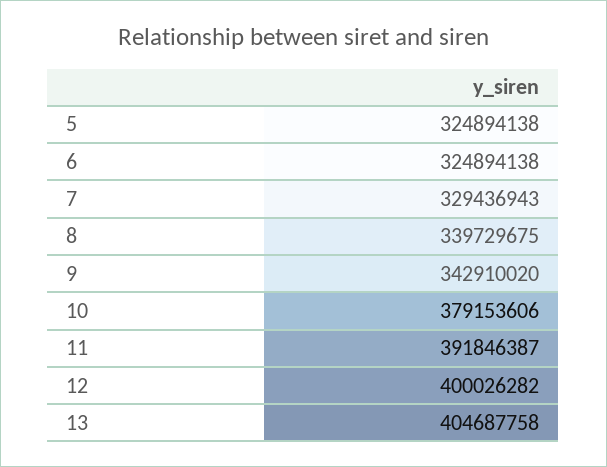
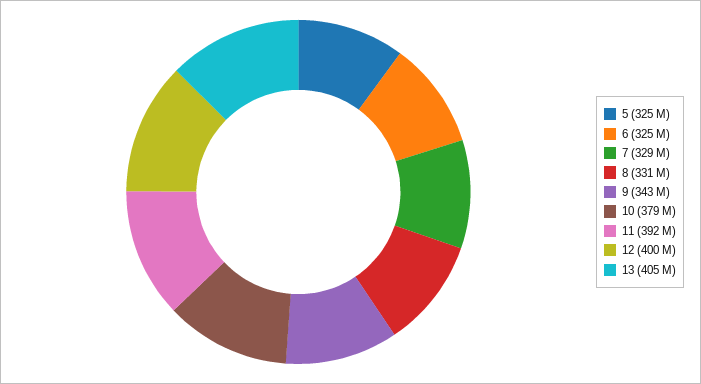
  {
    "5": 324894138,
    "6": 324894138,
    "7": 329436943,
-   "8": 339729675,
+   "8": 331000000,
    "9": 342910020,
    "10": 379153606,
    "11": 391846387,
    "12": 400026282,
    "13": 404687758
  }

